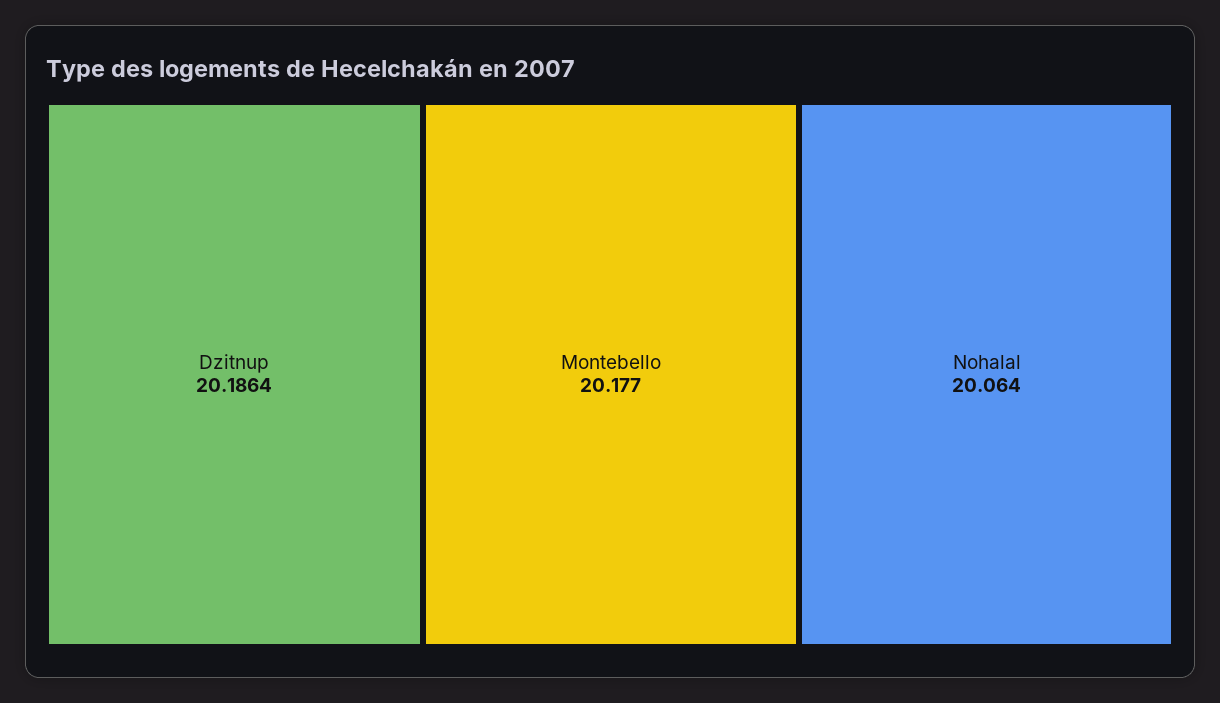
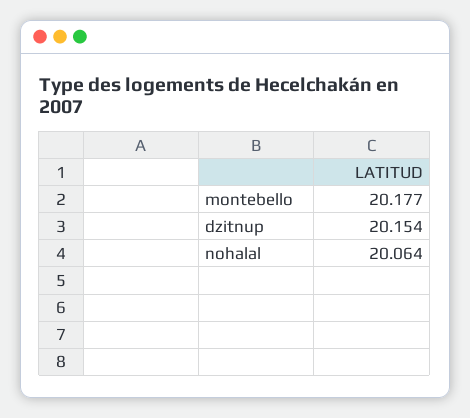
  {
-   "Dzitnup": 20.1864,
+   "Dzitnup": 20.154,
    "Montebello": 20.177,
    "Nohalal": 20.064
  }

